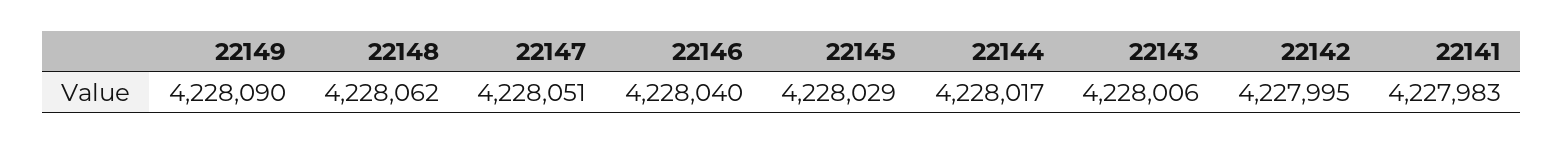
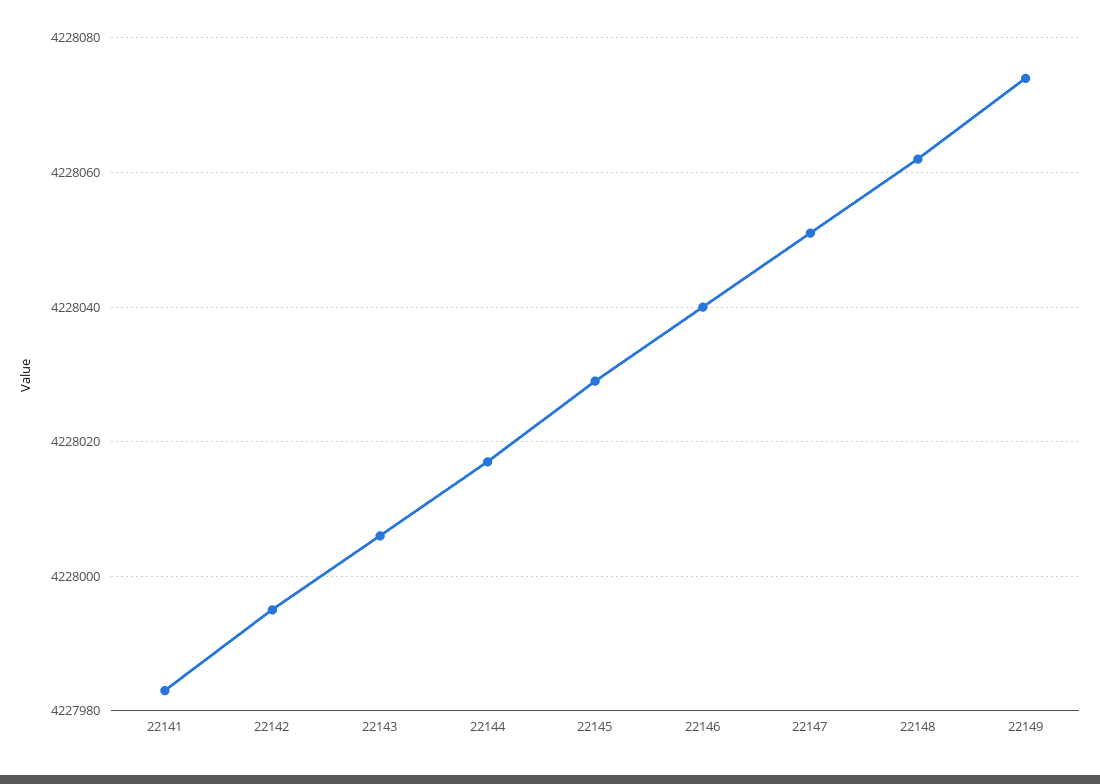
  {
-   "22149": 4228090,
+   "22149": 4228075,
    "22148": 4228062,
    "22147": 4228051,
    "22146": 4228040,
    "22145": 4228029,
    "22144": 4228017,
    "22143": 4228006,
    "22142": 4227995,
    "22141": 4227983
  }

